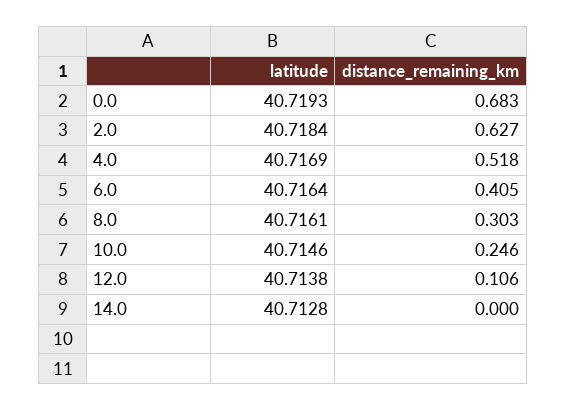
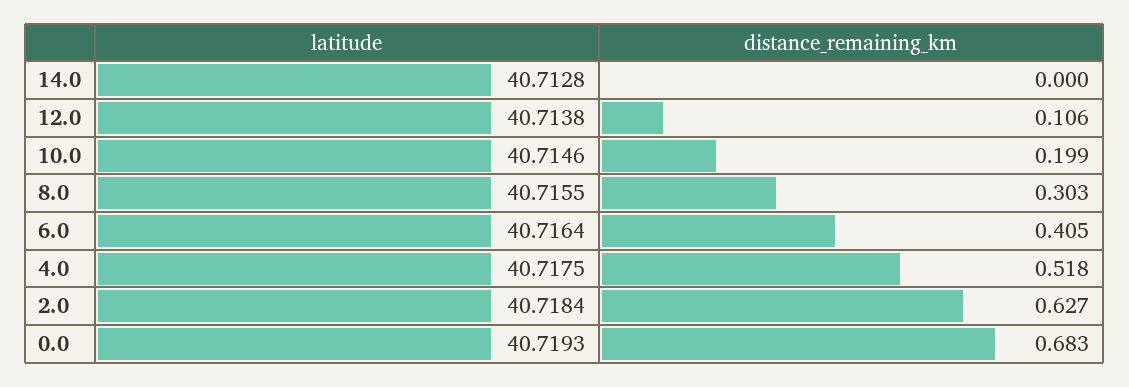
  {
    "latitude": {
      "0.0": 40.7193,
      "2.0": 40.7184,
-     "4.0": 40.7169,
+     "4.0": 40.7175,
      "6.0": 40.7164,
-     "8.0": 40.7161,
+     "8.0": 40.7155,
      "10.0": 40.7146,
      "12.0": 40.7138,
      "14.0": 40.7128
    },
    "distance_remaining_km": {
      "0.0": 0.683,
      "2.0": 0.627,
      "4.0": 0.518,
      "6.0": 0.405,
      "8.0": 0.303,
-     "10.0": 0.246,
+     "10.0": 0.199,
      "12.0": 0.106,
      "14.0": 0
    }
  }

